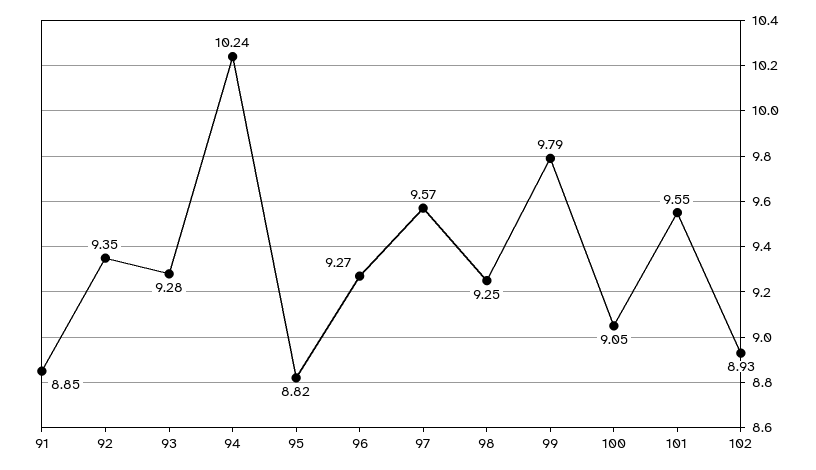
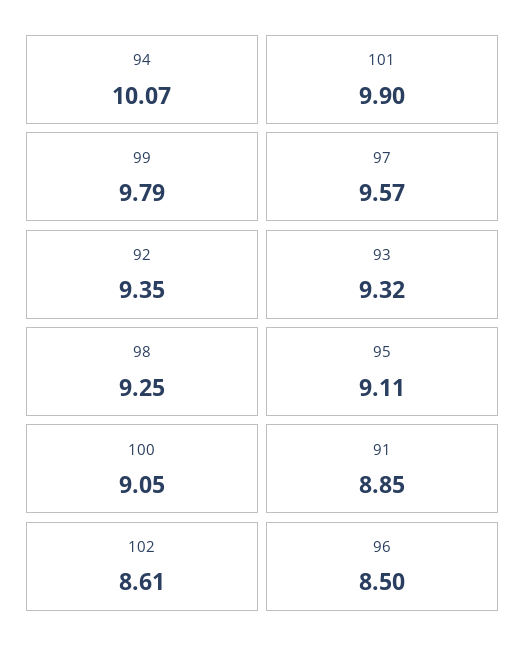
  {
    "91": 8.85,
    "92": 9.35,
-   "93": 9.28,
+   "93": 9.32,
-   "94": 10.24,
+   "94": 10.07,
-   "95": 8.82,
+   "95": 9.11,
-   "96": 9.27,
+   "96": 8.5,
    "97": 9.57,
    "98": 9.25,
    "99": 9.79,
    "100": 9.05,
-   "101": 9.55,
+   "101": 9.9,
-   "102": 8.93
+   "102": 8.61
  }

